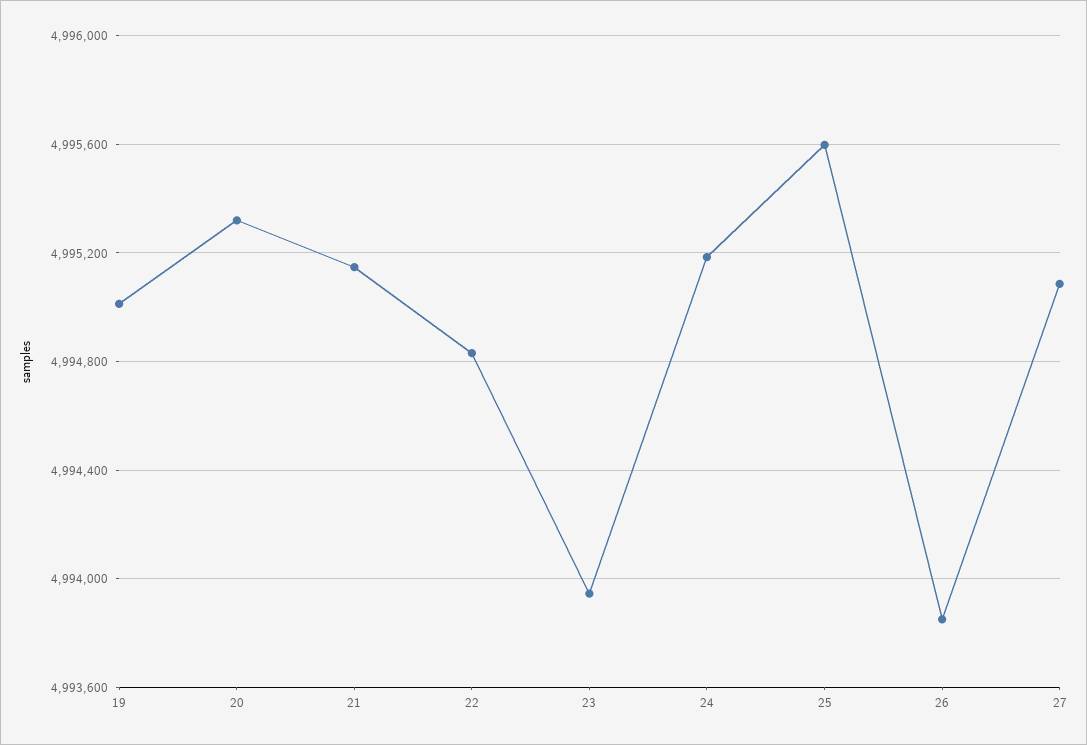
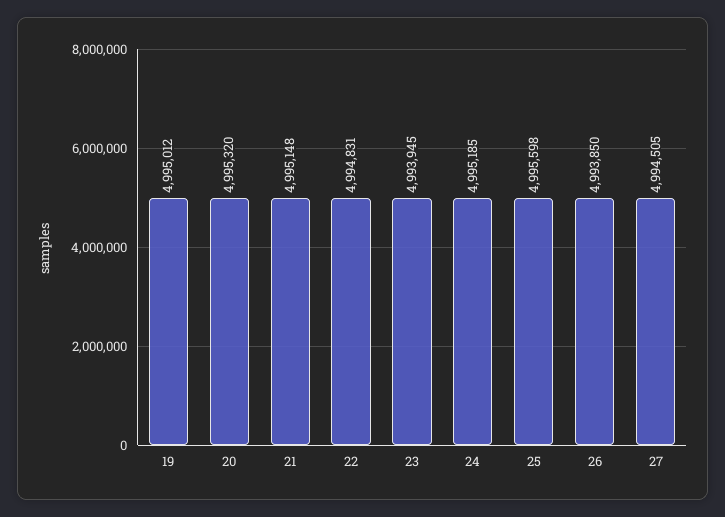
  {
    "19": 4995012,
    "20": 4995320,
    "21": 4995148,
    "22": 4994831,
    "23": 4993945,
    "24": 4995185,
    "25": 4995598,
    "26": 4993850,
-   "27": 4995100
+   "27": 4994505
  }

